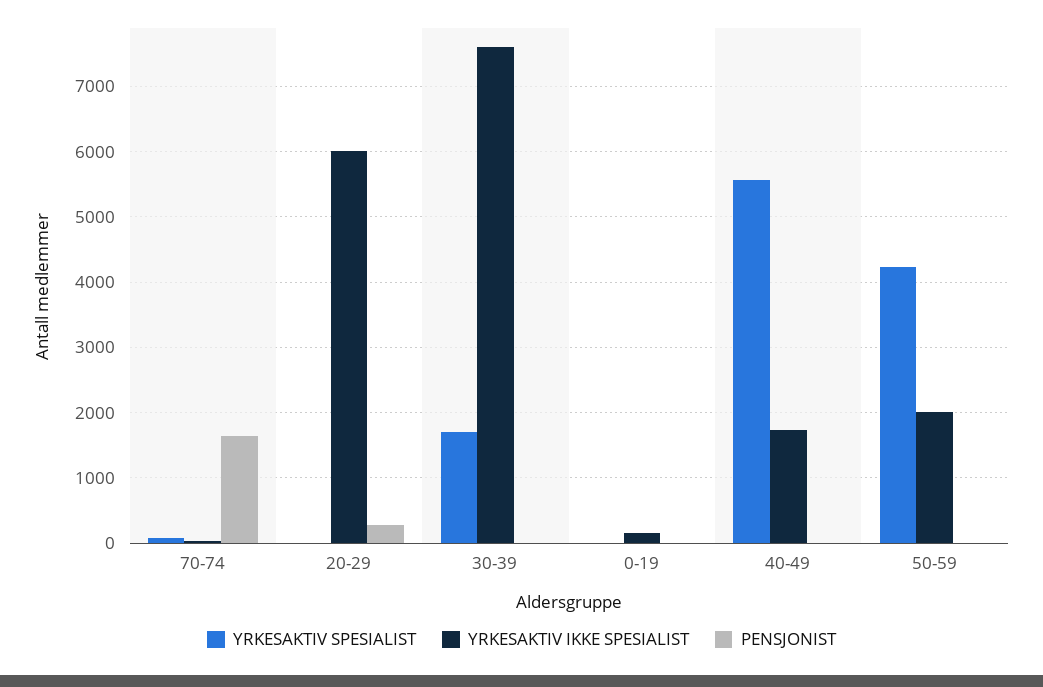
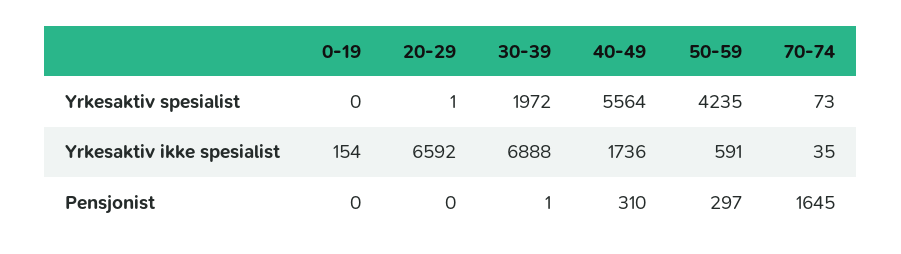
  {
    "YRKESAKTIV SPESIALIST": {
      "70-74": 73,
      "20-29": 1,
-     "30-39": 1700,
+     "30-39": 1972,
      "0-19": 0,
      "40-49": 5564,
      "50-59": 4235
    },
    "YRKESAKTIV IKKE SPESIALIST": {
      "70-74": 35,
-     "20-29": 6000,
+     "20-29": 6592,
-     "30-39": 7600,
+     "30-39": 6888,
      "0-19": 154,
      "40-49": 1736,
-     "50-59": 2000
+     "50-59": 591
    },
    "PENSJONIST": {
      "70-74": 1645,
-     "20-29": 300,
+     "20-29": 0,
      "30-39": 1,
      "0-19": 0,
-     "40-49": 0,
+     "40-49": 310,
-     "50-59": 0
+     "50-59": 297
    }
  }

